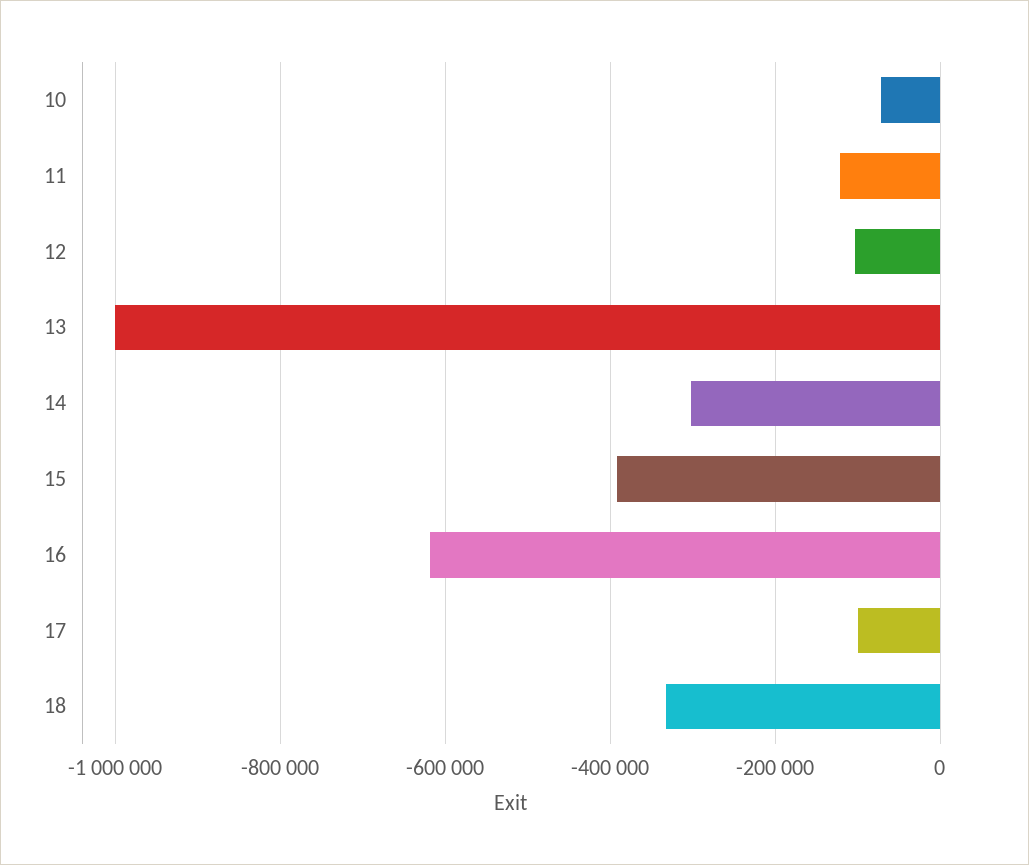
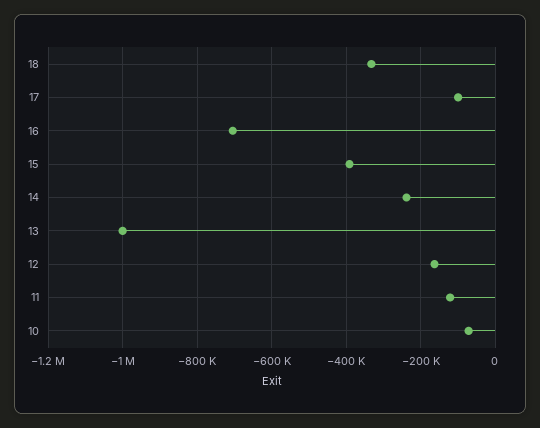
  {
    "10": -80000,
    "11": -120000,
-   "12": -100000,
+   "12": -160000,
    "13": -1000000,
-   "14": -300000,
+   "14": -240000,
    "15": -400000,
-   "16": -620000,
+   "16": -700000,
    "17": -100000,
    "18": -340000
  }

